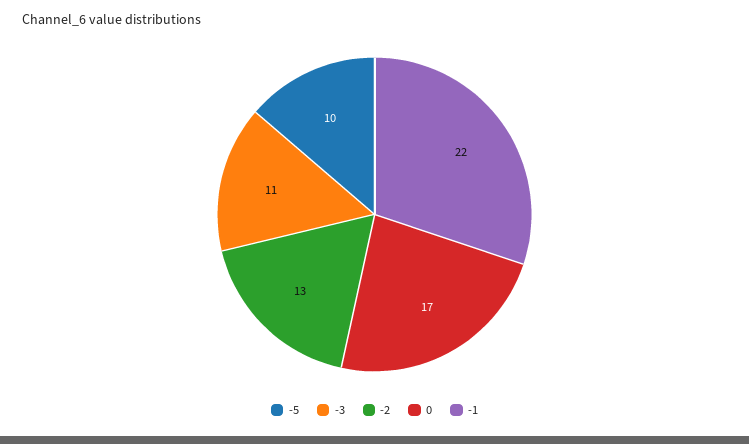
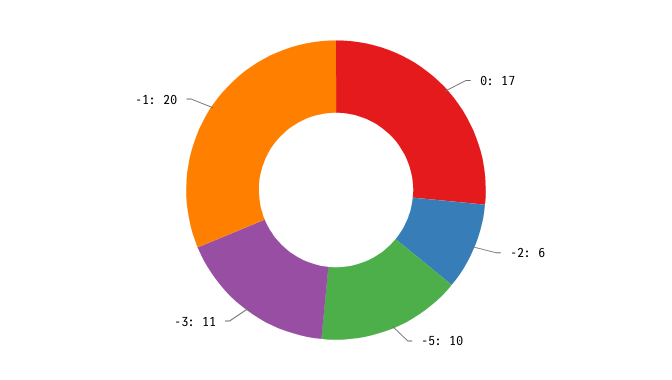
  {
    "-5": 10,
    "-3": 11,
-   "-2": 13,
+   "-2": 6,
    "0": 17,
-   "-1": 22
+   "-1": 20
  }

